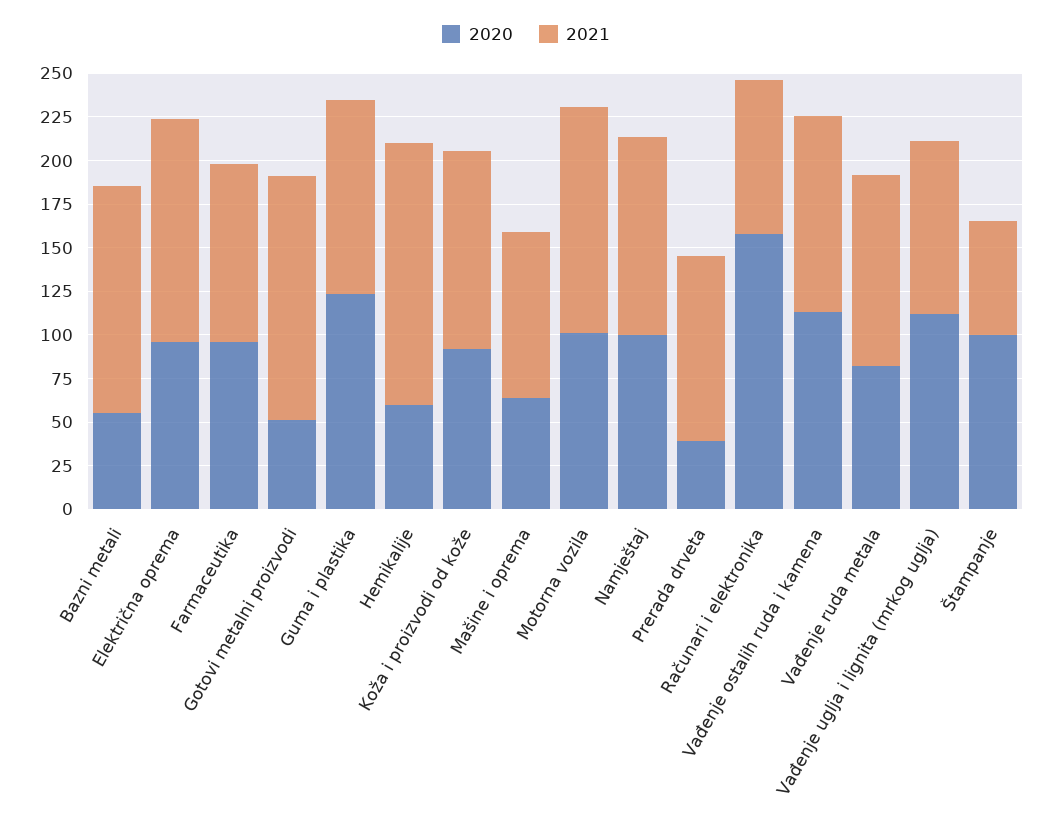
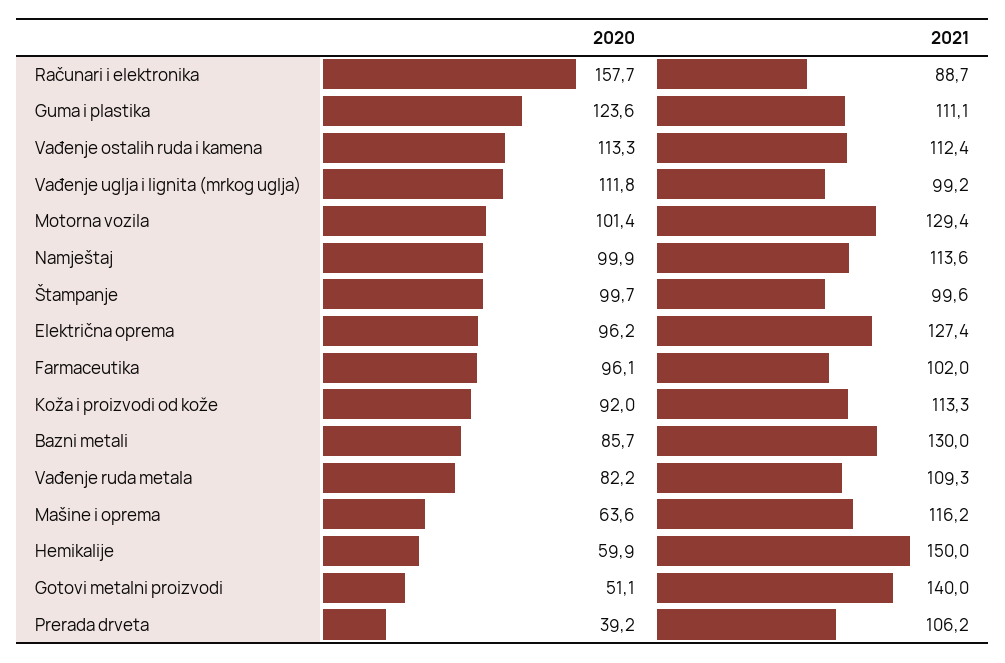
  {
    "2020": {
-     "Bazni metali": 55,
+     "Bazni metali": 85.7,
      "Električna oprema": 96.2,
      "Farmaceutika": 96.1,
      "Gotovi metalni proizvodi": 51.1,
      "Guma i plastika": 123.6,
      "Hemikalije": 59.9,
      "Koža i proizvodi od kože": 92,
      "Mašine i oprema": 63.6,
      "Motorna vozila": 101.4,
      "Namještaj": 99.9,
      "Prerada drveta": 39.2,
      "Računari i elektronika": 157.7,
      "Vađenje ostalih ruda i kamena": 113.3,
      "Vađenje ruda metala": 82.2,
      "Vađenje uglja i lignita (mrkog uglja)": 111.8,
      "Štampanje": 99.7
    },
    "2021": {
      "Bazni metali": 130,
      "Električna oprema": 127.4,
      "Farmaceutika": 102,
      "Gotovi metalni proizvodi": 140,
      "Guma i plastika": 111.1,
      "Hemikalije": 150,
      "Koža i proizvodi od kože": 113.3,
-     "Mašine i oprema": 95,
+     "Mašine i oprema": 116.2,
      "Motorna vozila": 129.4,
      "Namještaj": 113.6,
      "Prerada drveta": 106.2,
      "Računari i elektronika": 88.7,
      "Vađenje ostalih ruda i kamena": 112.4,
      "Vađenje ruda metala": 109.3,
      "Vađenje uglja i lignita (mrkog uglja)": 99.2,
-     "Štampanje": 65
+     "Štampanje": 99.6
    }
  }

